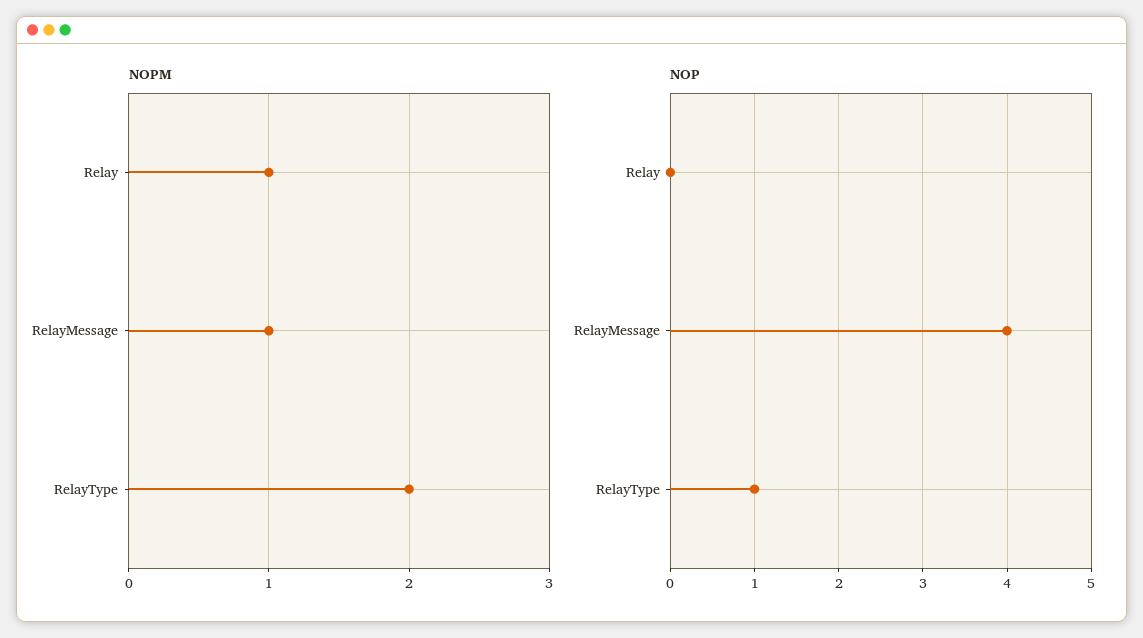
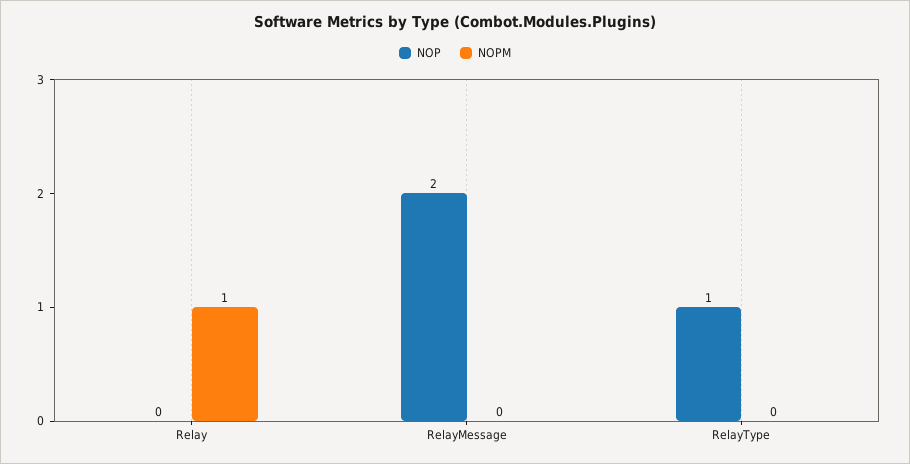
  {
    "NOPM": {
      "Relay": 1,
-     "RelayMessage": 1,
+     "RelayMessage": 0,
-     "RelayType": 2
+     "RelayType": 0
    },
    "NOP": {
      "Relay": 0,
-     "RelayMessage": 4,
+     "RelayMessage": 2,
      "RelayType": 1
    }
  }

